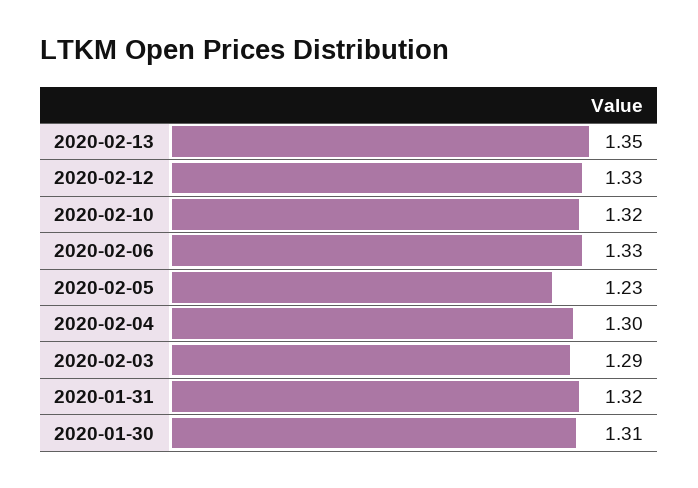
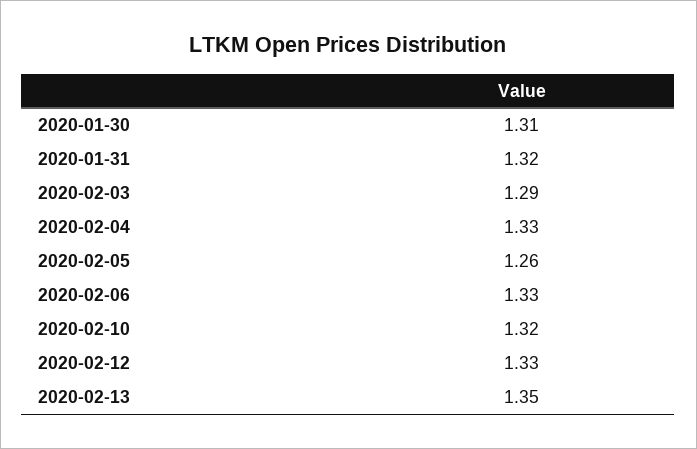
  {
    "2020-02-13": 1.35,
    "2020-02-12": 1.33,
    "2020-02-10": 1.32,
    "2020-02-06": 1.33,
-   "2020-02-05": 1.23,
+   "2020-02-05": 1.26,
-   "2020-02-04": 1.3,
+   "2020-02-04": 1.33,
    "2020-02-03": 1.29,
    "2020-01-31": 1.32,
    "2020-01-30": 1.31
  }

